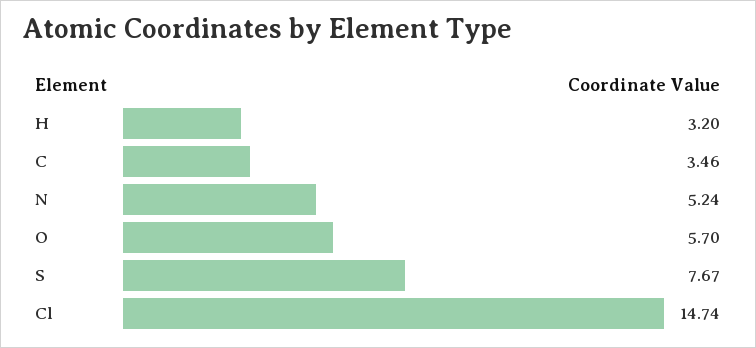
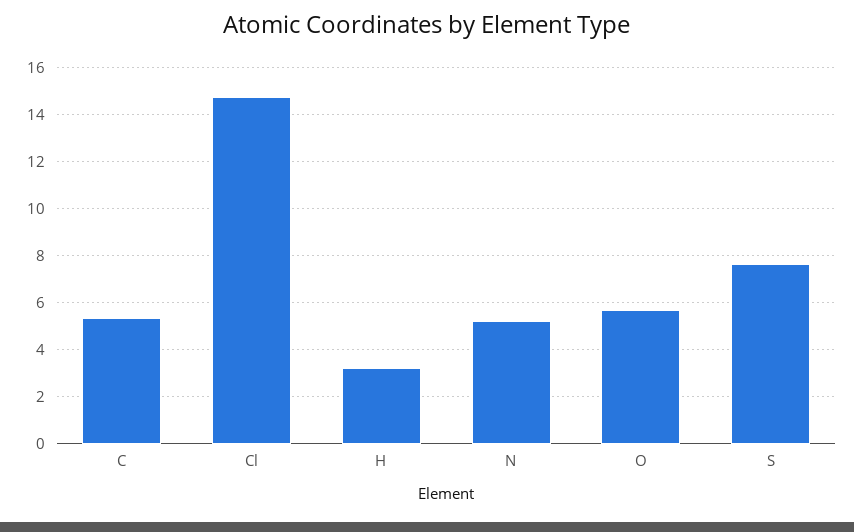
  {
    "H": 3.2,
-   "C": 3.46,
+   "C": 5.5,
    "N": 5.24,
    "O": 5.7,
    "S": 7.67,
    "Cl": 14.74
  }

